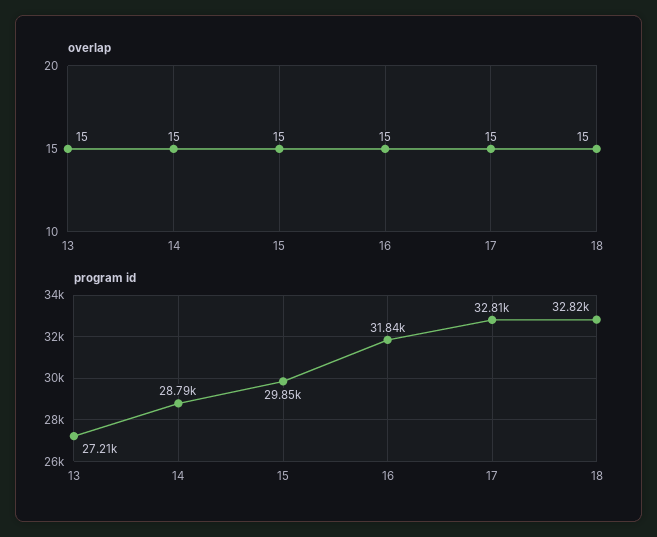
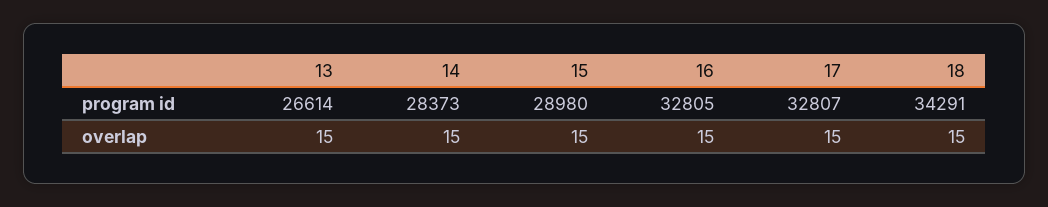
  {
    "overlap": {
      "13": 15,
      "14": 15,
      "15": 15,
      "16": 15,
      "17": 15,
      "18": 15
    },
    "program id": {
-     "13": 27210,
+     "13": 26614,
-     "14": 28790,
+     "14": 28373,
-     "15": 29850,
+     "15": 28980,
-     "16": 31840,
+     "16": 32805,
      "17": 32807,
-     "18": 32820
+     "18": 34291
    }
  }

